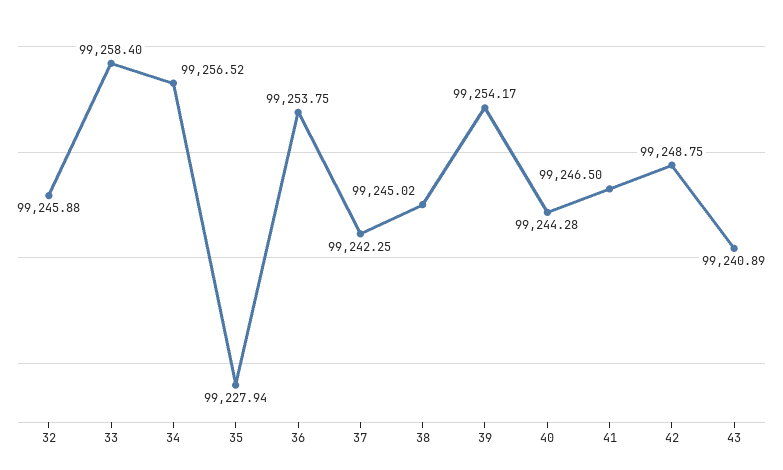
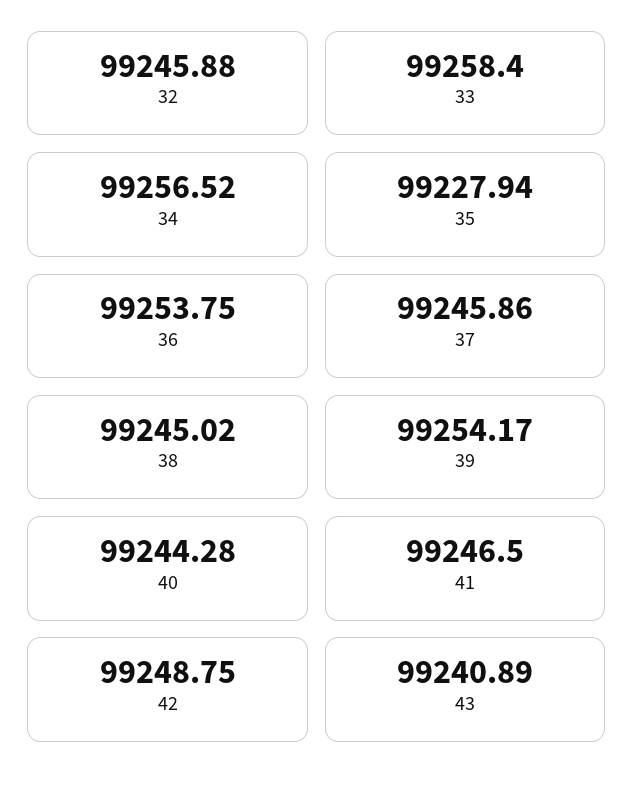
  {
    "32": 99245.88,
    "33": 99258.4,
    "34": 99256.52,
    "35": 99227.94,
    "36": 99253.75,
-   "37": 99242.25,
+   "37": 99245.86,
    "38": 99245.02,
    "39": 99254.17,
    "40": 99244.28,
    "41": 99246.5,
    "42": 99248.75,
    "43": 99240.89
  }

